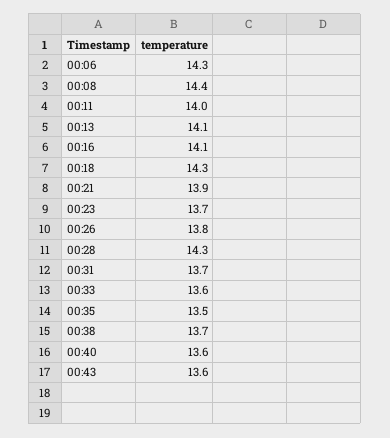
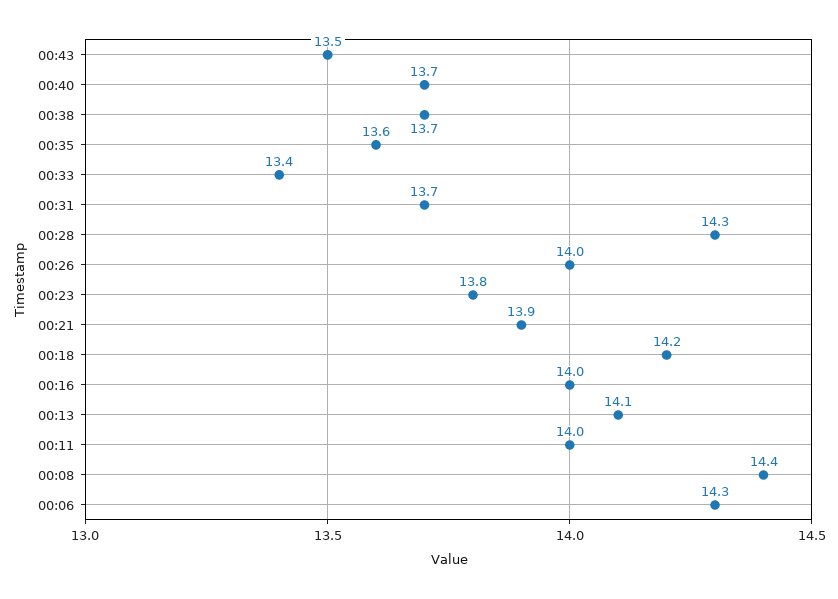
  {
    "00:06": 14.3,
    "00:08": 14.4,
    "00:11": 14,
    "00:13": 14.1,
-   "00:16": 14.1,
+   "00:16": 14,
-   "00:18": 14.3,
+   "00:18": 14.2,
    "00:21": 13.9,
-   "00:23": 13.7,
+   "00:23": 13.8,
-   "00:26": 13.8,
+   "00:26": 14,
    "00:28": 14.3,
    "00:31": 13.7,
-   "00:33": 13.6,
+   "00:33": 13.4,
-   "00:35": 13.5,
+   "00:35": 13.6,
    "00:38": 13.7,
-   "00:40": 13.6,
+   "00:40": 13.7,
-   "00:43": 13.6
+   "00:43": 13.5
  }

